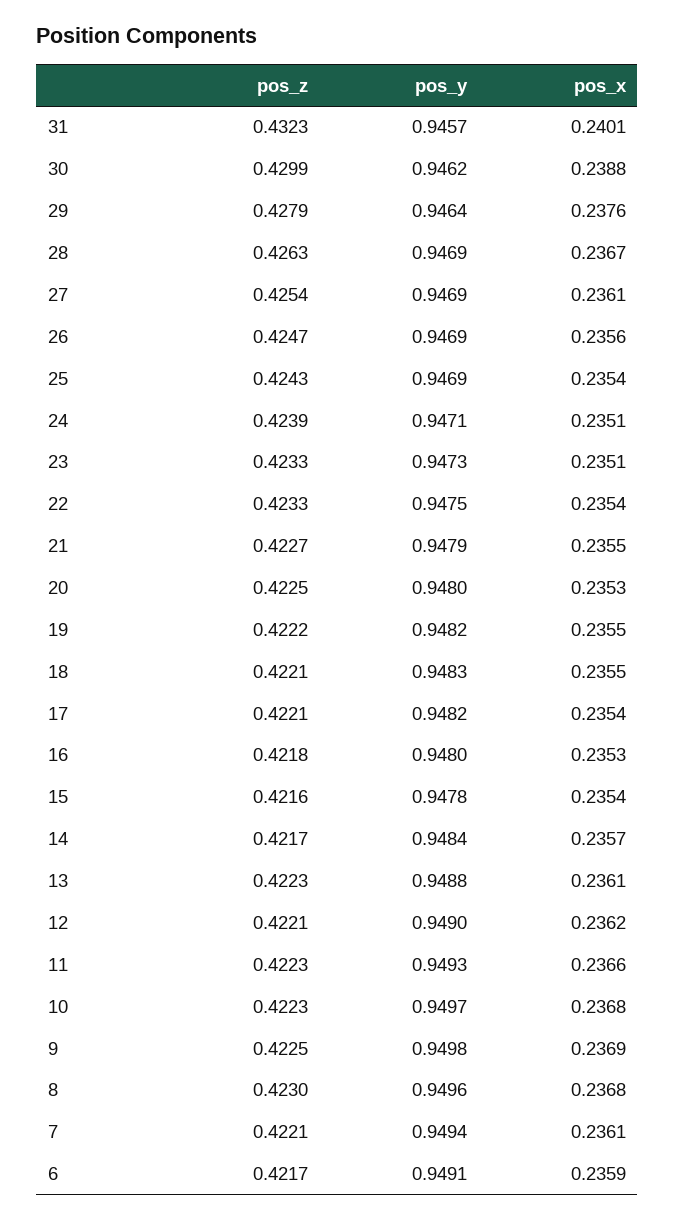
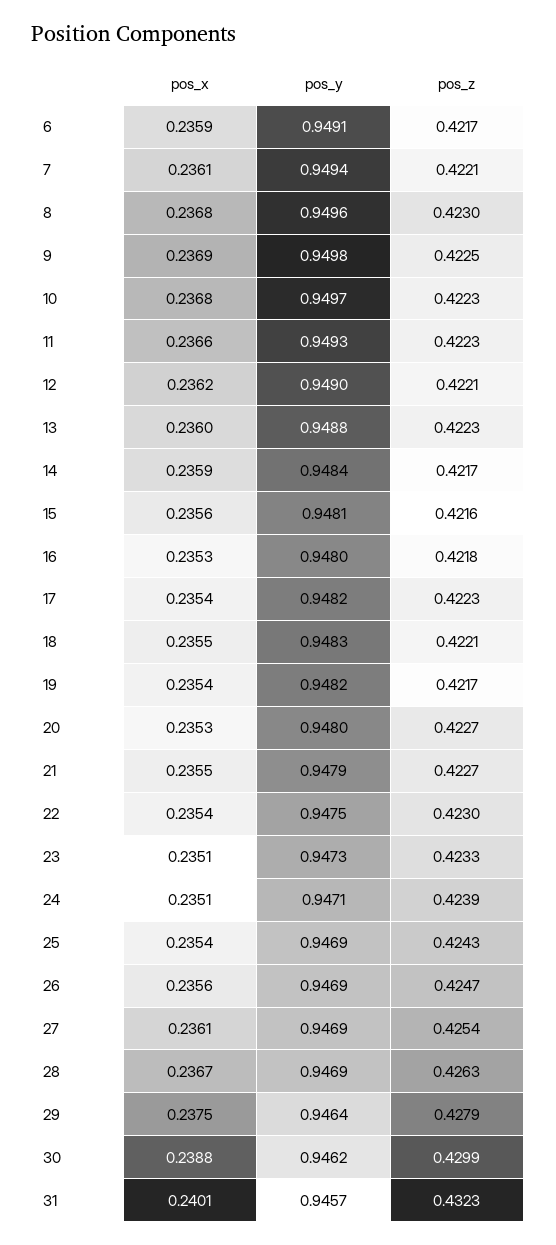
  {
    "pos_z": {
      "31": 0.4323,
      "30": 0.4299,
      "29": 0.4279,
      "28": 0.4263,
      "27": 0.4254,
      "26": 0.4247,
      "25": 0.4243,
      "24": 0.4239,
      "23": 0.4233,
-     "22": 0.4233,
+     "22": 0.423,
      "21": 0.4227,
-     "20": 0.4225,
+     "20": 0.4227,
-     "19": 0.4222,
+     "19": 0.4217,
      "18": 0.4221,
-     "17": 0.4221,
+     "17": 0.4223,
      "16": 0.4218,
      "15": 0.4216,
      "14": 0.4217,
      "13": 0.4223,
      "12": 0.4221,
      "11": 0.4223,
      "10": 0.4223,
      "9": 0.4225,
      "8": 0.423,
      "7": 0.4221,
      "6": 0.4217
    },
    "pos_y": {
      "31": 0.9457,
      "30": 0.9462,
      "29": 0.9464,
      "28": 0.9469,
      "27": 0.9469,
      "26": 0.9469,
      "25": 0.9469,
      "24": 0.9471,
      "23": 0.9473,
      "22": 0.9475,
      "21": 0.9479,
      "20": 0.948,
      "19": 0.9482,
      "18": 0.9483,
      "17": 0.9482,
      "16": 0.948,
-     "15": 0.9478,
+     "15": 0.9481,
      "14": 0.9484,
      "13": 0.9488,
      "12": 0.949,
      "11": 0.9493,
      "10": 0.9497,
      "9": 0.9498,
      "8": 0.9496,
      "7": 0.9494,
      "6": 0.9491
    },
    "pos_x": {
      "31": 0.2401,
      "30": 0.2388,
-     "29": 0.2376,
+     "29": 0.2375,
      "28": 0.2367,
      "27": 0.2361,
      "26": 0.2356,
      "25": 0.2354,
      "24": 0.2351,
      "23": 0.2351,
      "22": 0.2354,
      "21": 0.2355,
      "20": 0.2353,
-     "19": 0.2355,
+     "19": 0.2354,
      "18": 0.2355,
      "17": 0.2354,
      "16": 0.2353,
-     "15": 0.2354,
+     "15": 0.2356,
-     "14": 0.2357,
+     "14": 0.2359,
-     "13": 0.2361,
+     "13": 0.236,
      "12": 0.2362,
      "11": 0.2366,
      "10": 0.2368,
      "9": 0.2369,
      "8": 0.2368,
      "7": 0.2361,
      "6": 0.2359
    }
  }

